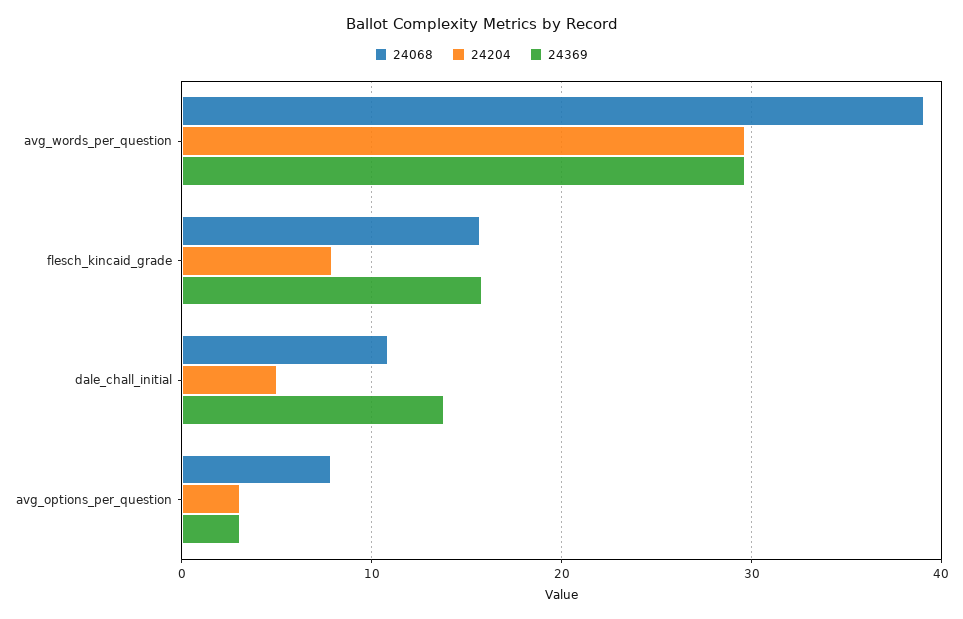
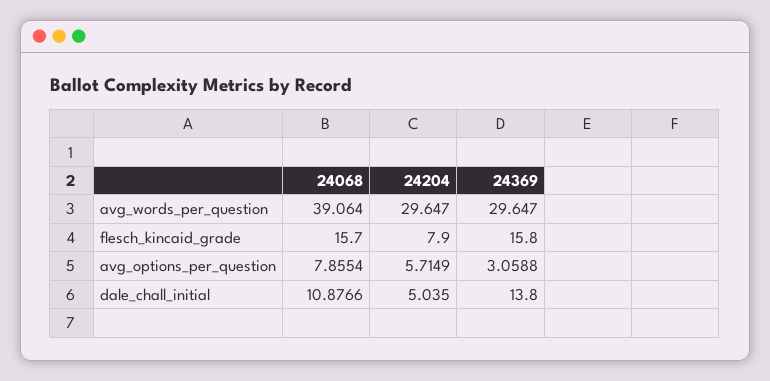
  {
    "24068": {
      "avg_words_per_question": 39.064,
      "flesch_kincaid_grade": 15.7,
      "dale_chall_initial": 10.8766,
      "avg_options_per_question": 7.8554
    },
    "24204": {
      "avg_words_per_question": 29.647,
      "flesch_kincaid_grade": 7.9,
      "dale_chall_initial": 5.035,
-     "avg_options_per_question": 3
+     "avg_options_per_question": 5.7149
    },
    "24369": {
      "avg_words_per_question": 29.647,
      "flesch_kincaid_grade": 15.8,
      "dale_chall_initial": 13.8,
      "avg_options_per_question": 3.0588
    }
  }

